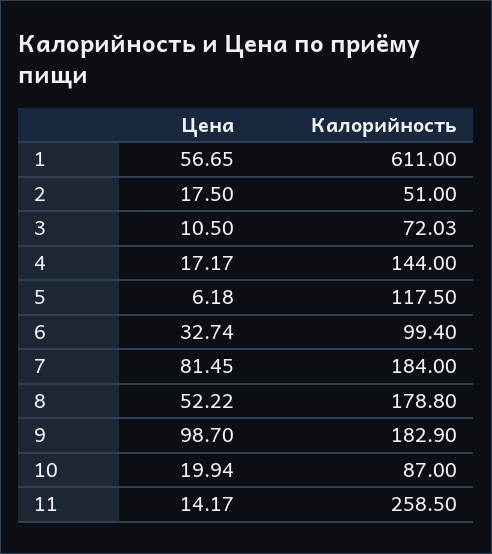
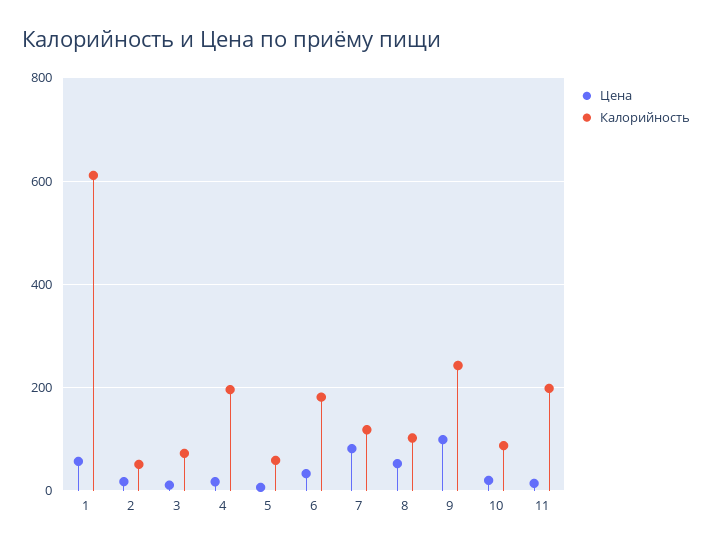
  {
    "Цена": {
      "1": 56.65,
      "2": 17.5,
      "3": 10.5,
      "4": 17.17,
      "5": 6.18,
      "6": 32.74,
      "7": 81.45,
      "8": 52.22,
      "9": 98.7,
      "10": 19.94,
      "11": 14.17
    },
    "Калорийность": {
      "1": 611,
      "2": 51,
      "3": 72.03,
-     "4": 144,
+     "4": 200,
-     "5": 117.5,
+     "5": 60,
-     "6": 99.4,
+     "6": 180,
-     "7": 184,
+     "7": 120,
-     "8": 178.8,
+     "8": 100,
-     "9": 182.9,
+     "9": 240,
      "10": 87,
-     "11": 258.5
+     "11": 200
    }
  }

